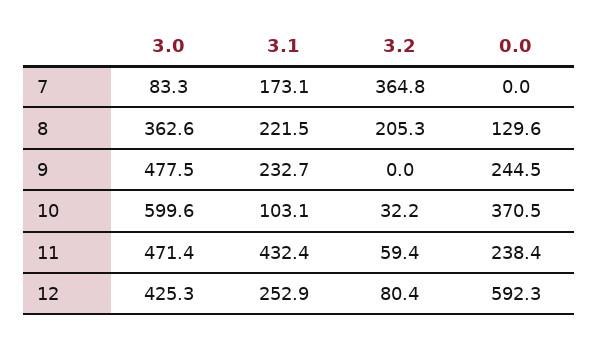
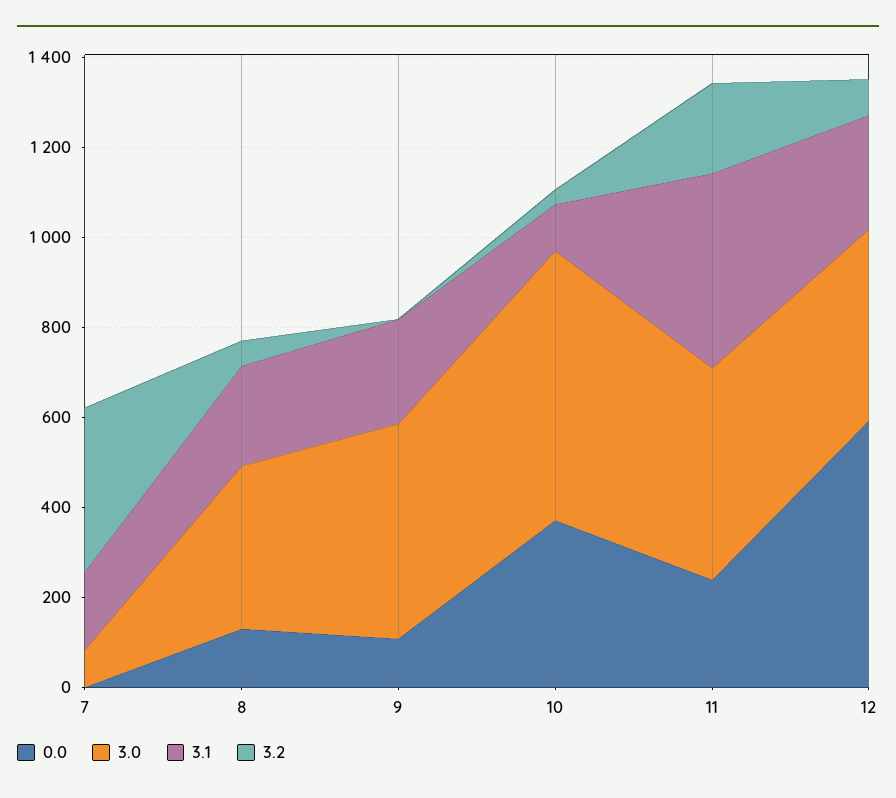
  {
    "3.0": {
      "7": 83.3,
      "8": 362.6,
      "9": 477.5,
      "10": 599.6,
      "11": 471.4,
      "12": 425.3
    },
    "3.1": {
      "7": 173.1,
      "8": 221.5,
      "9": 232.7,
      "10": 103.1,
      "11": 432.4,
      "12": 252.9
    },
    "3.2": {
      "7": 364.8,
-     "8": 205.3,
+     "8": 50,
      "9": 0,
      "10": 32.2,
-     "11": 59.4,
+     "11": 200,
      "12": 80.4
    },
    "0.0": {
      "7": 0,
      "8": 129.6,
-     "9": 244.5,
+     "9": 100,
      "10": 370.5,
      "11": 238.4,
      "12": 592.3
    }
  }

